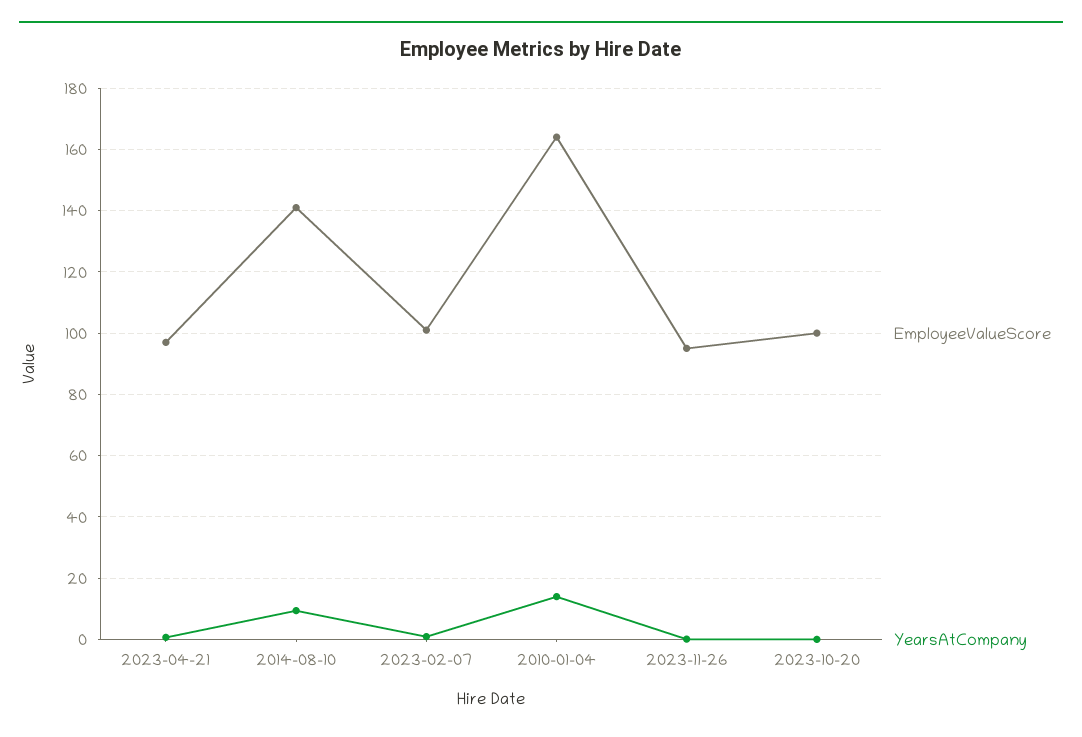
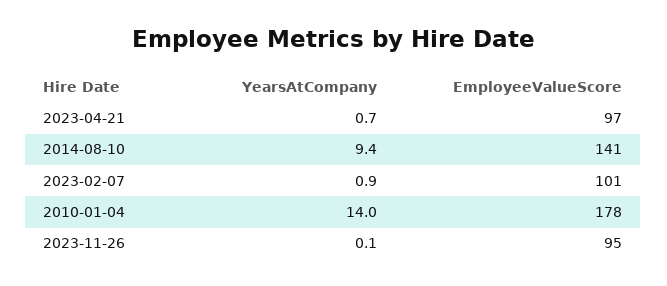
  {
    "EmployeeValueScore": {
      "2023-04-21": 97,
      "2014-08-10": 141,
      "2023-02-07": 101,
-     "2010-01-04": 164,
+     "2010-01-04": 178,
-     "2023-11-26": 95,
+     "2023-11-26": 95
-     "2023-10-20": 100
    },
    "YearsAtCompany": {
      "2023-04-21": 0.7,
      "2014-08-10": 9.4,
      "2023-02-07": 0.9,
      "2010-01-04": 14,
-     "2023-11-26": 0.1,
+     "2023-11-26": 0.1
-     "2023-10-20": 0
    }
  }

